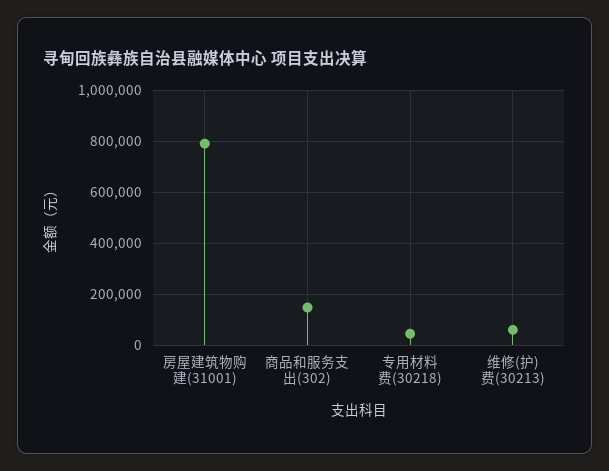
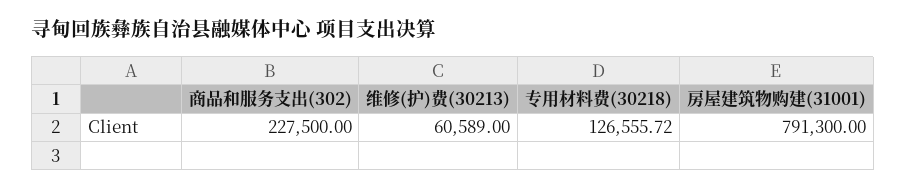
  {
    "房屋建筑物购建(31001)": 791300,
-   "商品和服务支出(302)": 150000,
+   "商品和服务支出(302)": 227500,
-   "专用材料费(30218)": 50000,
+   "专用材料费(30218)": 126555.72,
    "维修(护)费(30213)": 60589
  }

